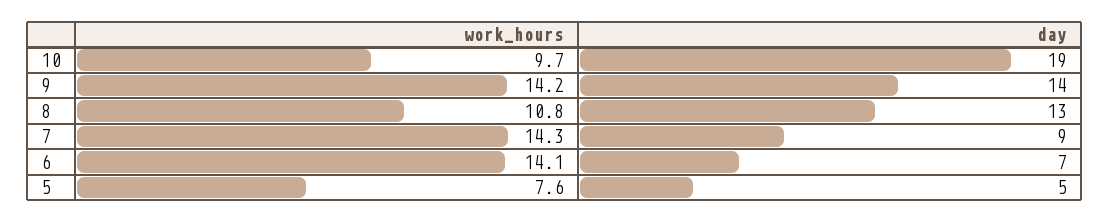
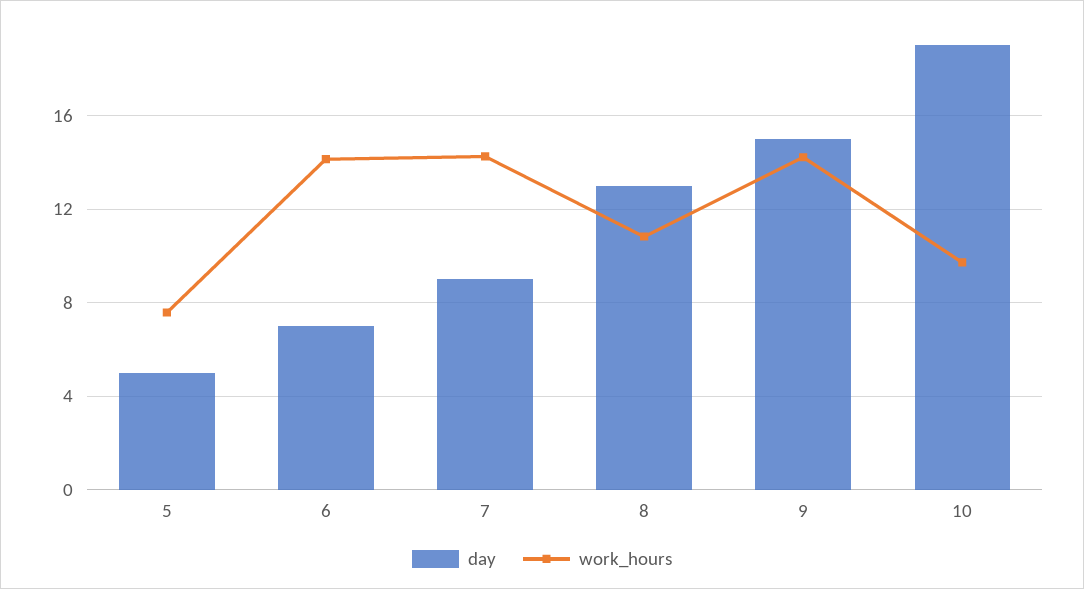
  {
    "work_hours": {
      "10": 9.7,
      "9": 14.2,
      "8": 10.8,
      "7": 14.3,
      "6": 14.1,
      "5": 7.6
    },
    "day": {
      "10": 19,
-     "9": 14,
+     "9": 15,
      "8": 13,
      "7": 9,
      "6": 7,
      "5": 5
    }
  }

